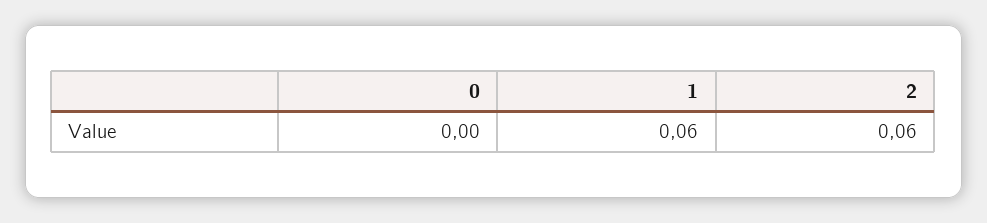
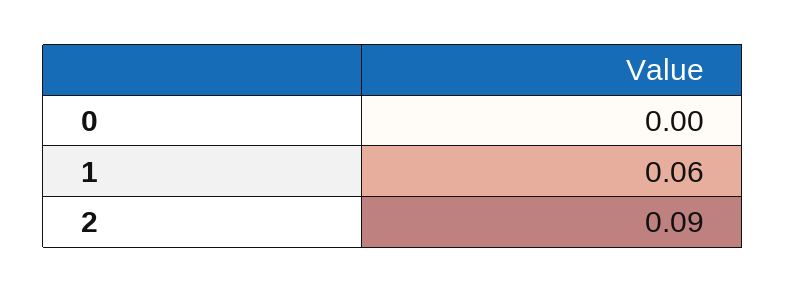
  {
    "0": 0,
    "1": 0.06,
-   "2": 0.06
+   "2": 0.09
  }

